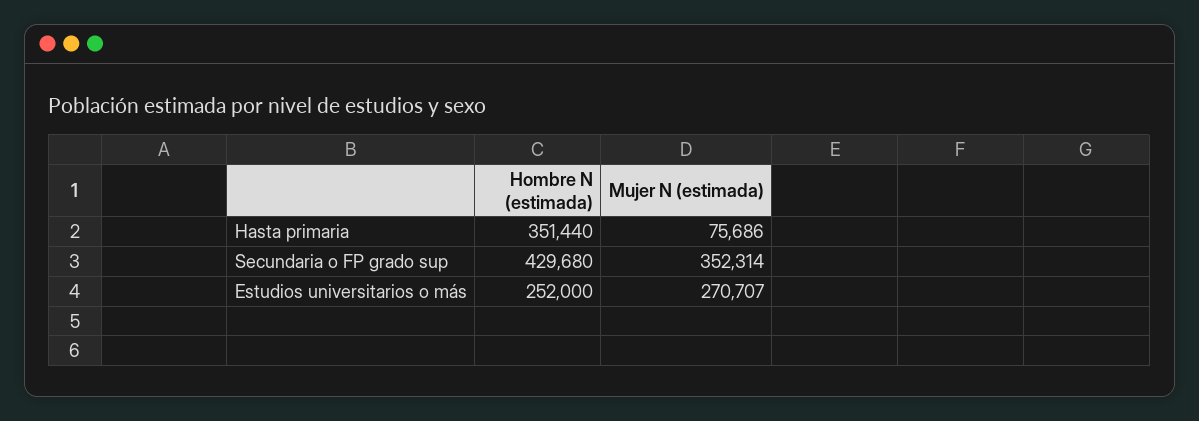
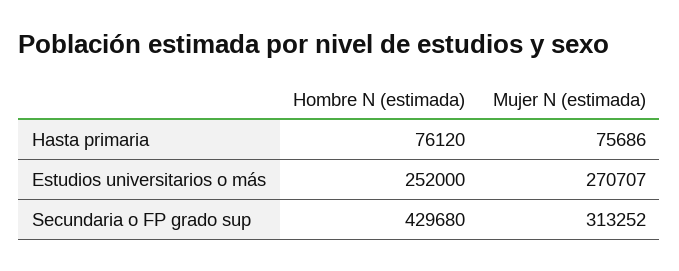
  {
    "Hombre N (estimada)": {
-     "Hasta primaria": 351440,
+     "Hasta primaria": 76120,
      "Secundaria o FP grado sup": 429680,
      "Estudios universitarios o más": 252000
    },
    "Mujer N (estimada)": {
      "Hasta primaria": 75686,
-     "Secundaria o FP grado sup": 352314,
+     "Secundaria o FP grado sup": 313252,
      "Estudios universitarios o más": 270707
    }
  }

